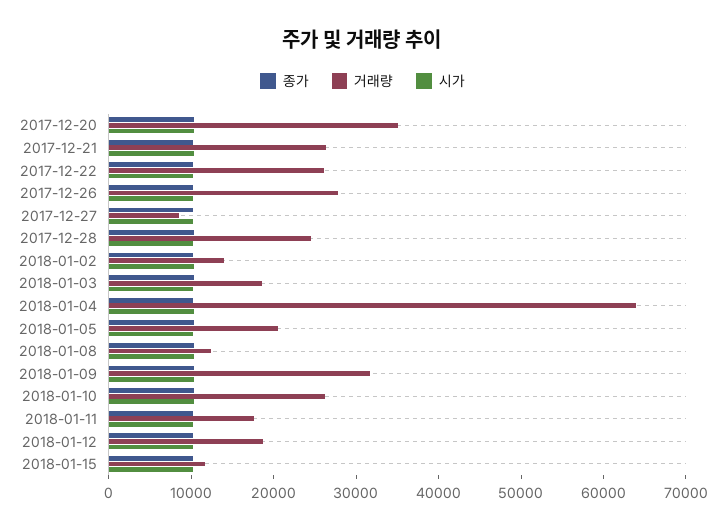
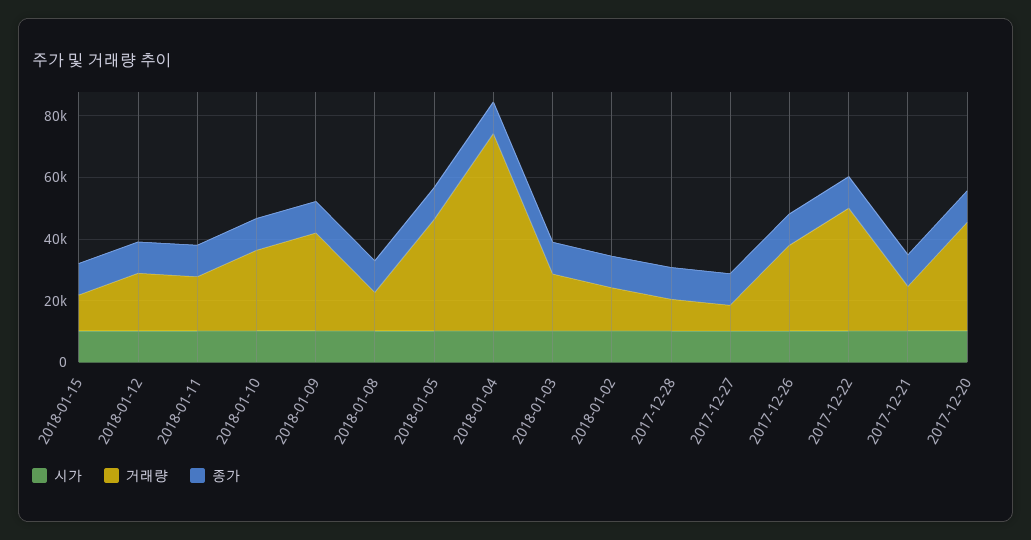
  {
    "종가": {
      "2017-12-20": 10000,
      "2017-12-21": 10000,
      "2017-12-22": 10000,
      "2017-12-26": 10000,
      "2017-12-27": 10000,
      "2017-12-28": 10000,
      "2018-01-02": 10000,
      "2018-01-03": 10000,
      "2018-01-04": 10000,
      "2018-01-05": 10000,
      "2018-01-08": 10000,
      "2018-01-09": 10000,
      "2018-01-10": 10000,
      "2018-01-11": 10000,
      "2018-01-12": 10000,
      "2018-01-15": 10000
    },
    "거래량": {
      "2017-12-20": 36000,
-     "2017-12-21": 26000,
+     "2017-12-21": 15000,
-     "2017-12-22": 26000,
+     "2017-12-22": 40000,
      "2017-12-26": 28000,
      "2017-12-27": 8000,
-     "2017-12-28": 24000,
+     "2017-12-28": 10000,
      "2018-01-02": 14000,
      "2018-01-03": 18000,
      "2018-01-04": 64000,
-     "2018-01-05": 20000,
+     "2018-01-05": 35000,
      "2018-01-08": 12000,
      "2018-01-09": 32000,
      "2018-01-10": 26000,
      "2018-01-11": 18000,
      "2018-01-12": 18000,
      "2018-01-15": 12000
    },
    "시가": {
      "2017-12-20": 10000,
      "2017-12-21": 10000,
      "2017-12-22": 10000,
      "2017-12-26": 10000,
      "2017-12-27": 10000,
      "2017-12-28": 10000,
      "2018-01-02": 10000,
      "2018-01-03": 10000,
      "2018-01-04": 10000,
      "2018-01-05": 10000,
      "2018-01-08": 10000,
      "2018-01-09": 10000,
      "2018-01-10": 10000,
      "2018-01-11": 10000,
      "2018-01-12": 10000,
      "2018-01-15": 10000
    }
  }

